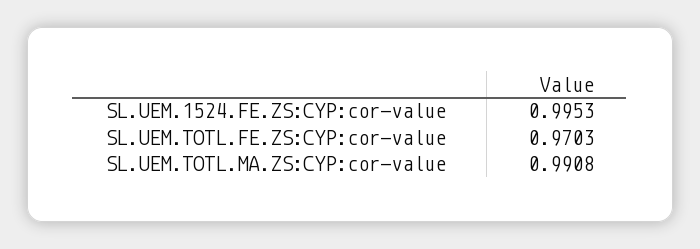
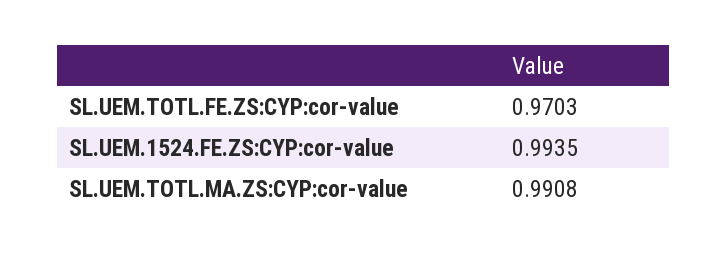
  {
-   "SL.UEM.1524.FE.ZS:CYP:cor-value": 0.9953,
+   "SL.UEM.1524.FE.ZS:CYP:cor-value": 0.9935,
    "SL.UEM.TOTL.FE.ZS:CYP:cor-value": 0.9703,
    "SL.UEM.TOTL.MA.ZS:CYP:cor-value": 0.9908
  }

